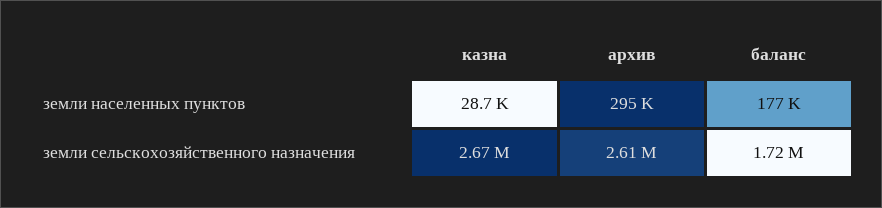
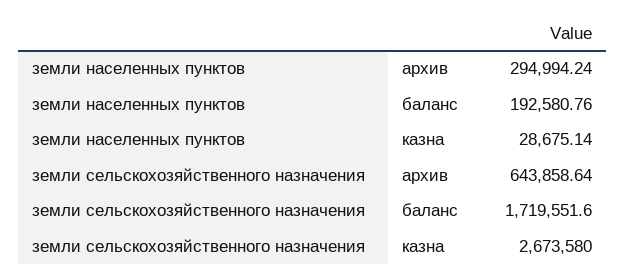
  {
    "казна": {
      "земли населенных пунктов": 28675.14,
      "земли сельскохозяйственного назначения": 2673580
    },
    "архив": {
      "земли населенных пунктов": 294994.24,
-     "земли сельскохозяйственного назначения": 2610000
+     "земли сельскохозяйственного назначения": 643858.64
    },
    "баланс": {
-     "земли населенных пунктов": 177000,
+     "земли населенных пунктов": 192580.76,
      "земли сельскохозяйственного назначения": 1719551.6
    }
  }

